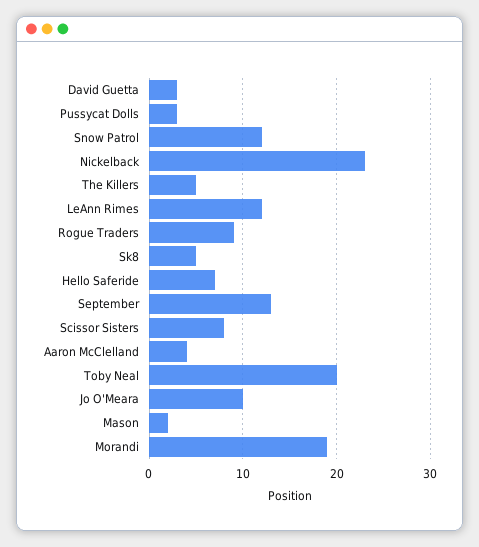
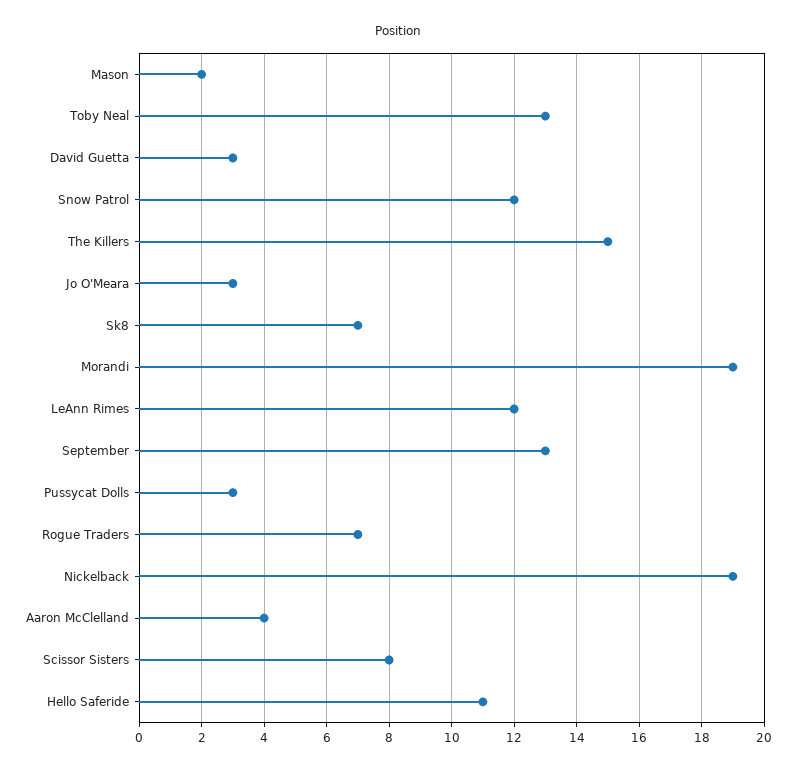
  {
    "David Guetta": 3,
    "Pussycat Dolls": 3,
    "Snow Patrol": 12,
-   "Nickelback": 23,
+   "Nickelback": 19,
-   "The Killers": 5,
+   "The Killers": 15,
    "LeAnn Rimes": 12,
-   "Rogue Traders": 9,
+   "Rogue Traders": 7,
-   "Sk8": 5,
+   "Sk8": 7,
-   "Hello Saferide": 7,
+   "Hello Saferide": 11,
    "September": 13,
    "Scissor Sisters": 8,
    "Aaron McClelland": 4,
-   "Toby Neal": 20,
+   "Toby Neal": 13,
-   "Jo O'Meara": 10,
+   "Jo O'Meara": 3,
    "Mason": 2,
    "Morandi": 19
  }

